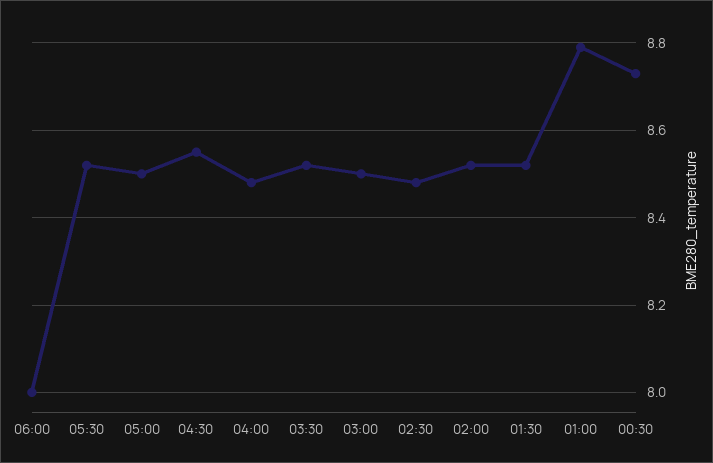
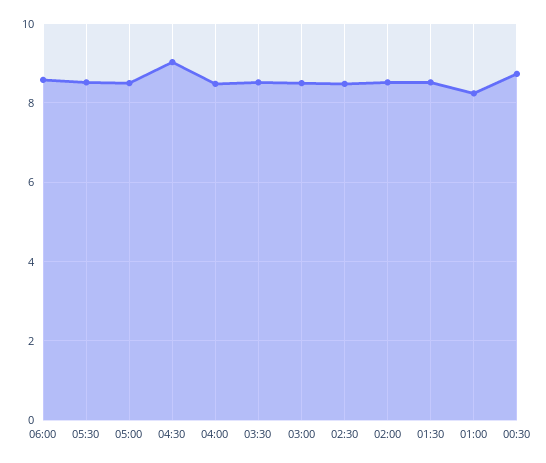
  {
-   "06:00": 8,
+   "06:00": 8.6,
    "05:30": 8.5,
    "05:00": 8.5,
-   "04:30": 8.55,
+   "04:30": 9,
    "04:00": 8.5,
    "03:30": 8.5,
    "03:00": 8.5,
    "02:30": 8.5,
    "02:00": 8.5,
    "01:30": 8.5,
-   "01:00": 8.8,
+   "01:00": 8.2,
    "00:30": 8.75
  }

